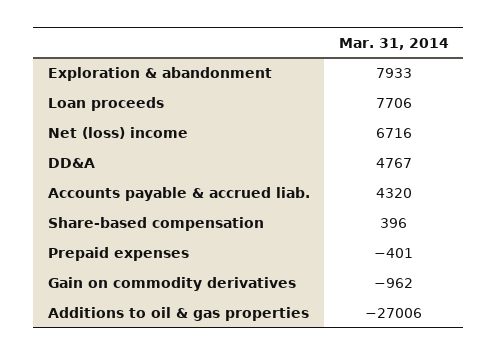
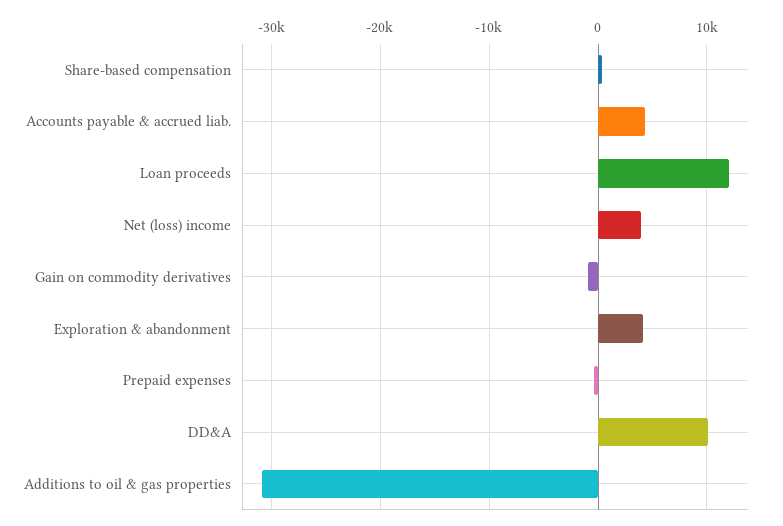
  {
-   "Exploration & abandonment": 7933,
+   "Exploration & abandonment": 4000,
-   "Loan proceeds": 7706,
+   "Loan proceeds": 12000,
-   "Net (loss) income": 6716,
+   "Net (loss) income": 4000,
-   "DD&A": 4767,
+   "DD&A": 10000,
    "Accounts payable & accrued liab.": 4320,
    "Share-based compensation": 396,
    "Prepaid expenses": -401,
    "Gain on commodity derivatives": -962,
-   "Additions to oil & gas properties": -27006
+   "Additions to oil & gas properties": -31000
  }

